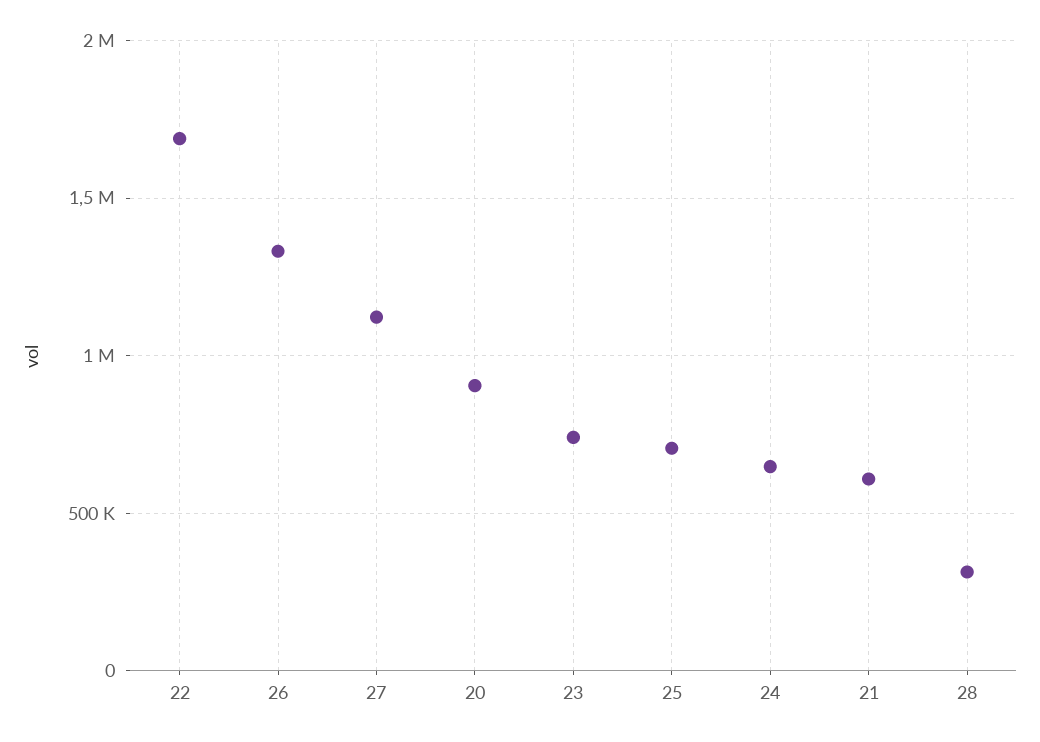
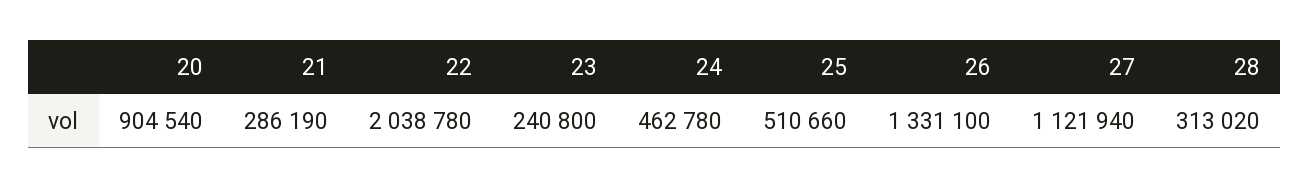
  {
-   "22": 1700000,
+   "22": 2038780,
    "26": 1331100,
    "27": 1121940,
    "20": 904540,
-   "23": 750000,
+   "23": 240800,
-   "25": 700000,
+   "25": 510660,
-   "24": 650000,
+   "24": 462780,
-   "21": 600000,
+   "21": 286190,
    "28": 313020
  }

